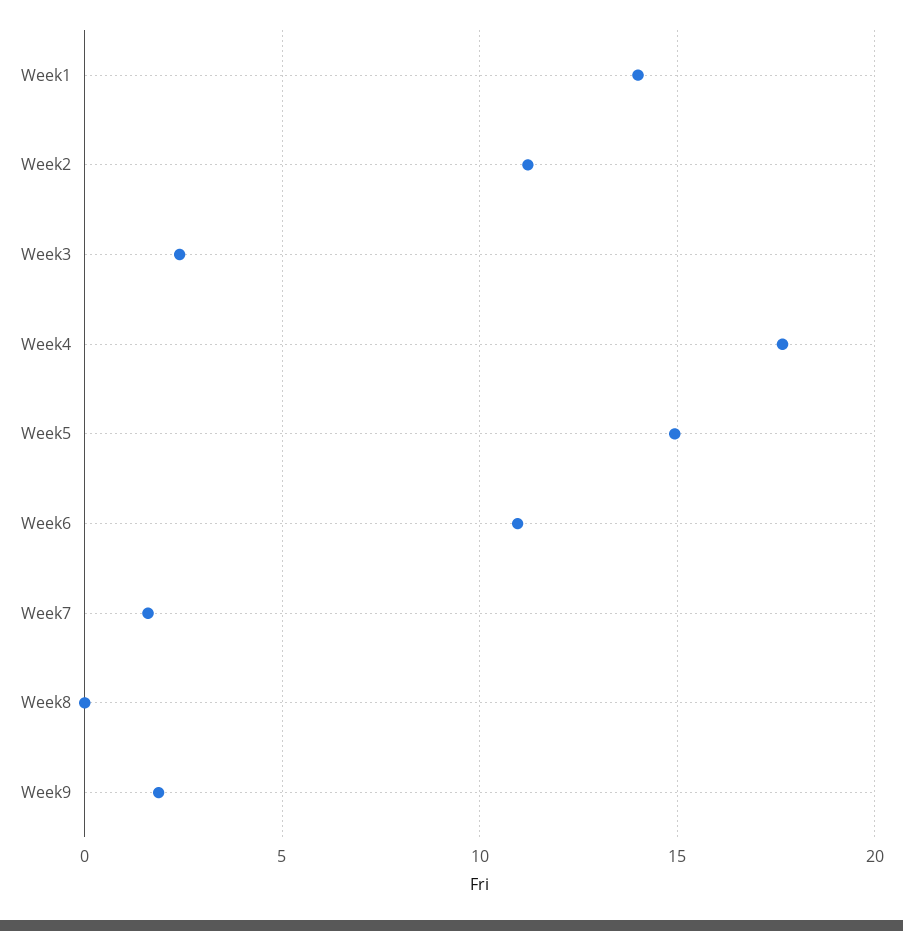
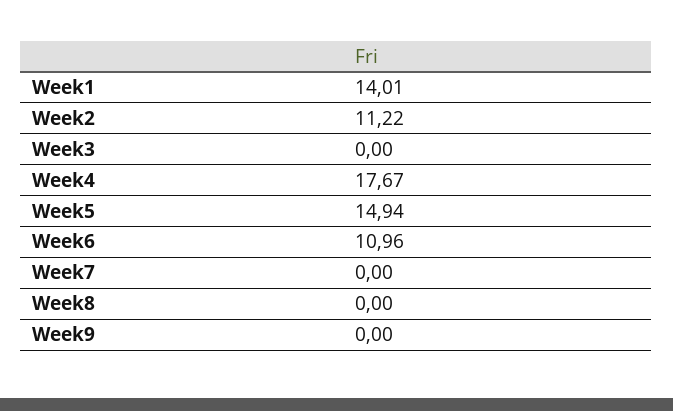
  {
    "Week1": 14.01,
    "Week2": 11.22,
-   "Week3": 2.5,
+   "Week3": 0,
    "Week4": 17.67,
    "Week5": 14.94,
    "Week6": 10.96,
-   "Week7": 1.5,
+   "Week7": 0,
    "Week8": 0,
-   "Week9": 2
+   "Week9": 0
  }

